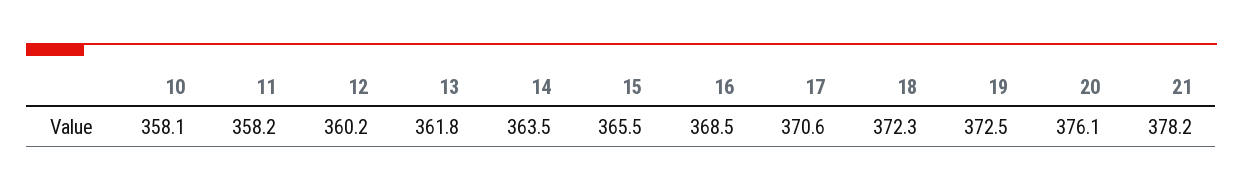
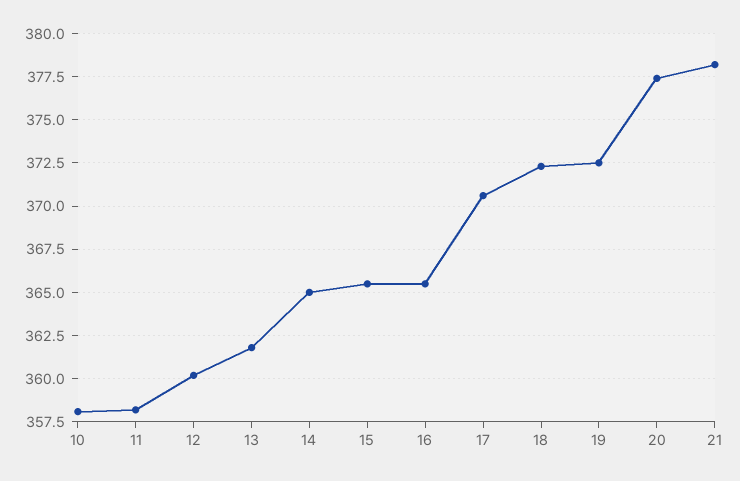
  {
    "10": 358.1,
    "11": 358.2,
    "12": 360.2,
    "13": 361.8,
-   "14": 363.5,
+   "14": 365,
    "15": 365.5,
-   "16": 368.5,
+   "16": 365.5,
    "17": 370.6,
    "18": 372.3,
    "19": 372.5,
-   "20": 376.1,
+   "20": 377.5,
    "21": 378.2
  }

